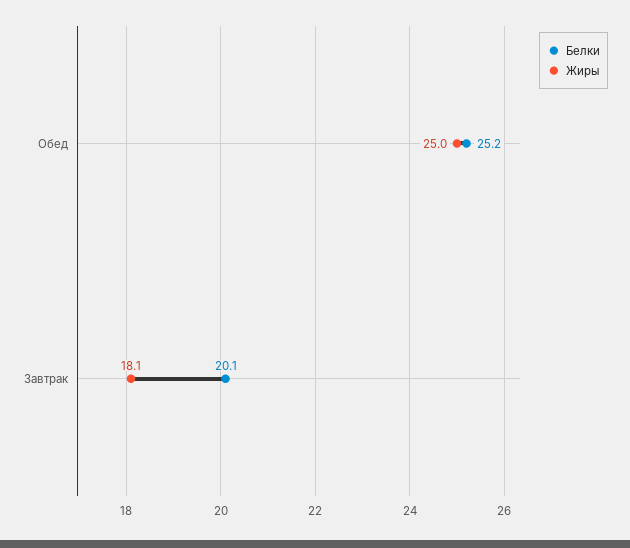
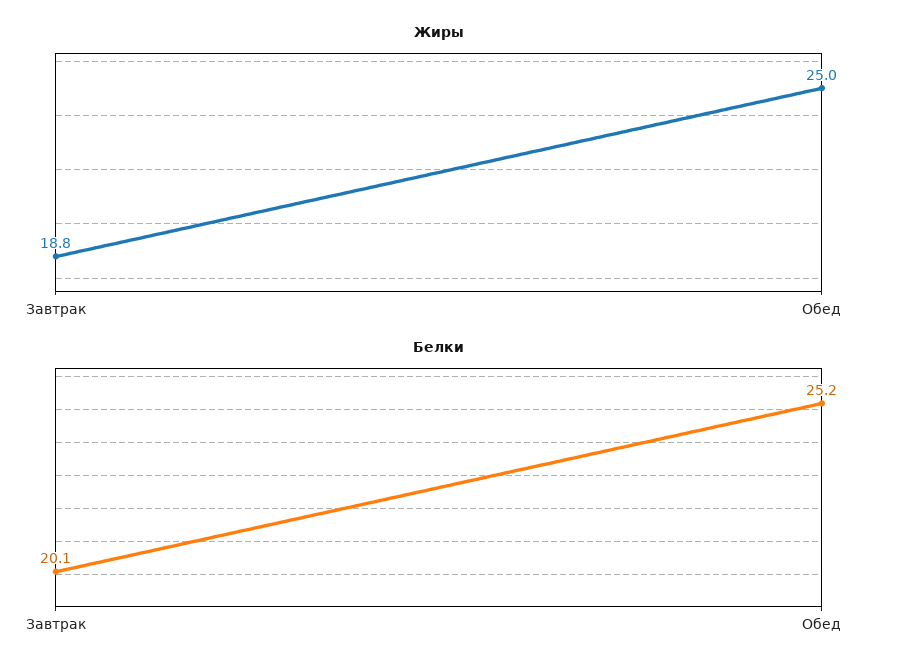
  {
    "Белки": {
      "Обед": 25.2,
      "Завтрак": 20.1
    },
    "Жиры": {
      "Обед": 25,
-     "Завтрак": 18.1
+     "Завтрак": 18.8
    }
  }

